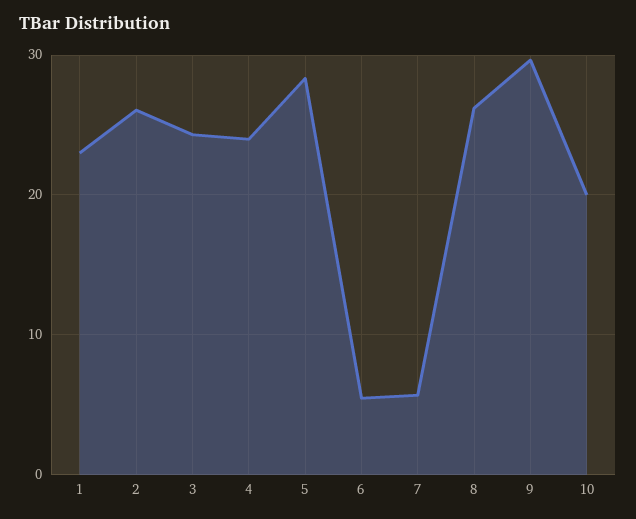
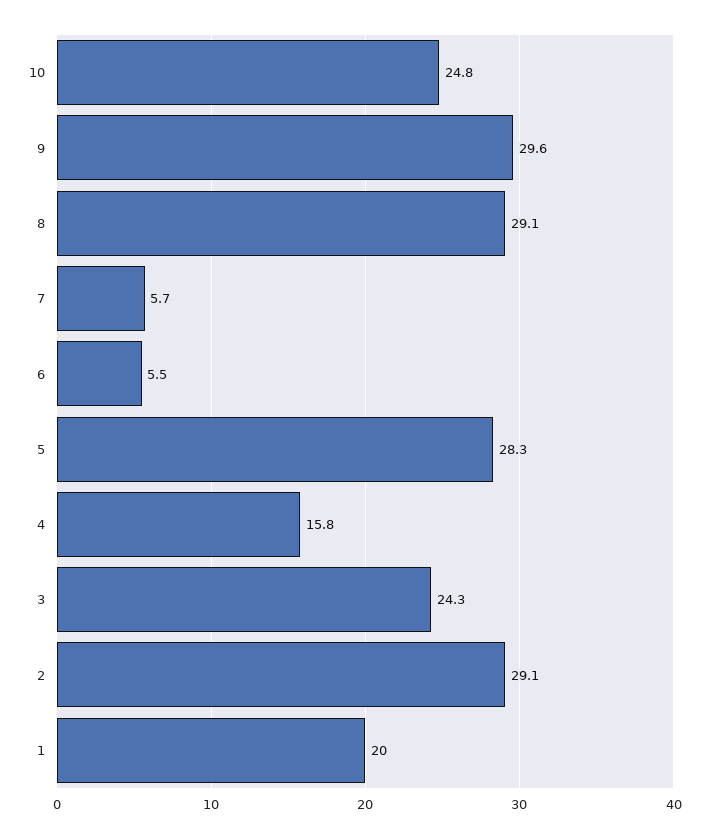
  {
-   "1": 23,
+   "1": 20,
-   "2": 26,
+   "2": 29.1,
    "3": 24.3,
-   "4": 24,
+   "4": 15.8,
    "5": 28.3,
    "6": 5.5,
    "7": 5.7,
-   "8": 26,
+   "8": 29.1,
    "9": 29.6,
-   "10": 20
+   "10": 24.8
  }

